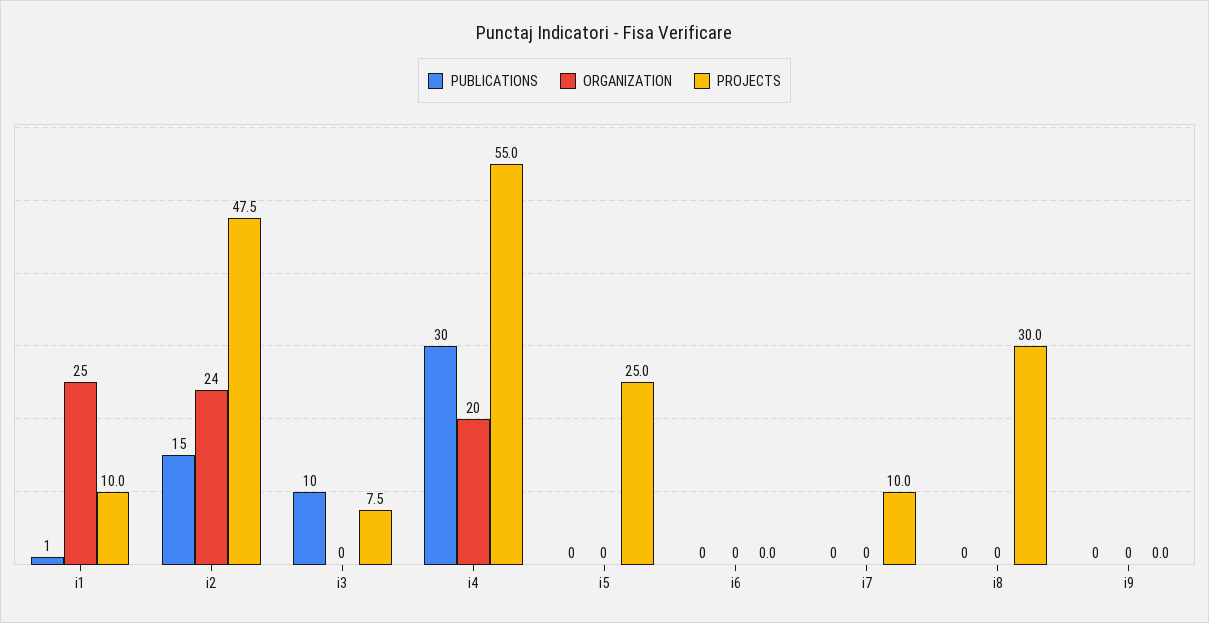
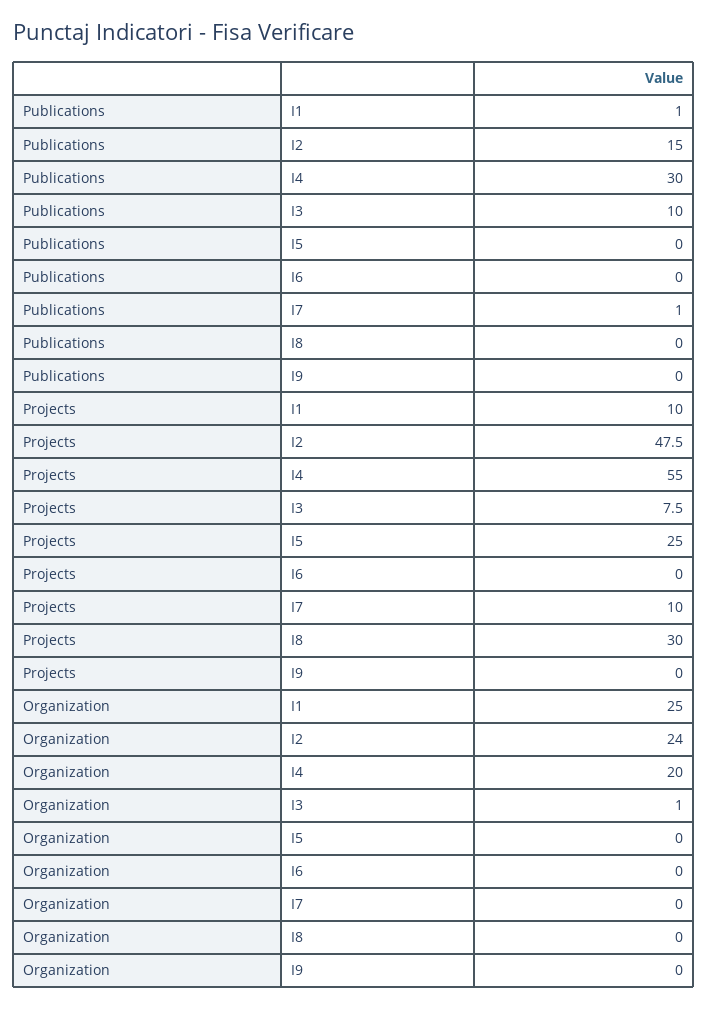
  {
    "PUBLICATIONS": {
      "i1": 1,
      "i2": 15,
      "i3": 10,
      "i4": 30,
      "i5": 0,
      "i6": 0,
-     "i7": 0,
+     "i7": 1,
      "i8": 0,
      "i9": 0
    },
    "ORGANIZATION": {
      "i1": 25,
      "i2": 24,
-     "i3": 0,
+     "i3": 1,
      "i4": 20,
      "i5": 0,
      "i6": 0,
      "i7": 0,
      "i8": 0,
      "i9": 0
    },
    "PROJECTS": {
      "i1": 10,
      "i2": 47.5,
      "i3": 7.5,
      "i4": 55,
      "i5": 25,
      "i6": 0,
      "i7": 10,
      "i8": 30,
      "i9": 0
    }
  }

